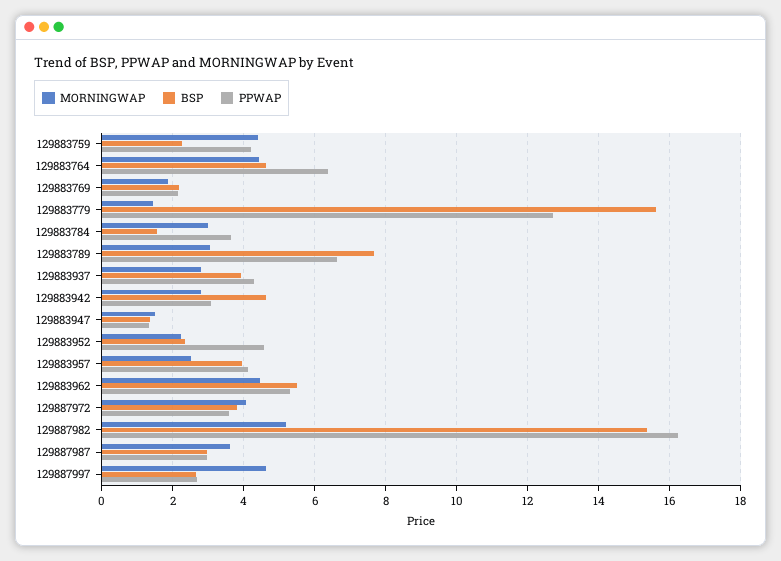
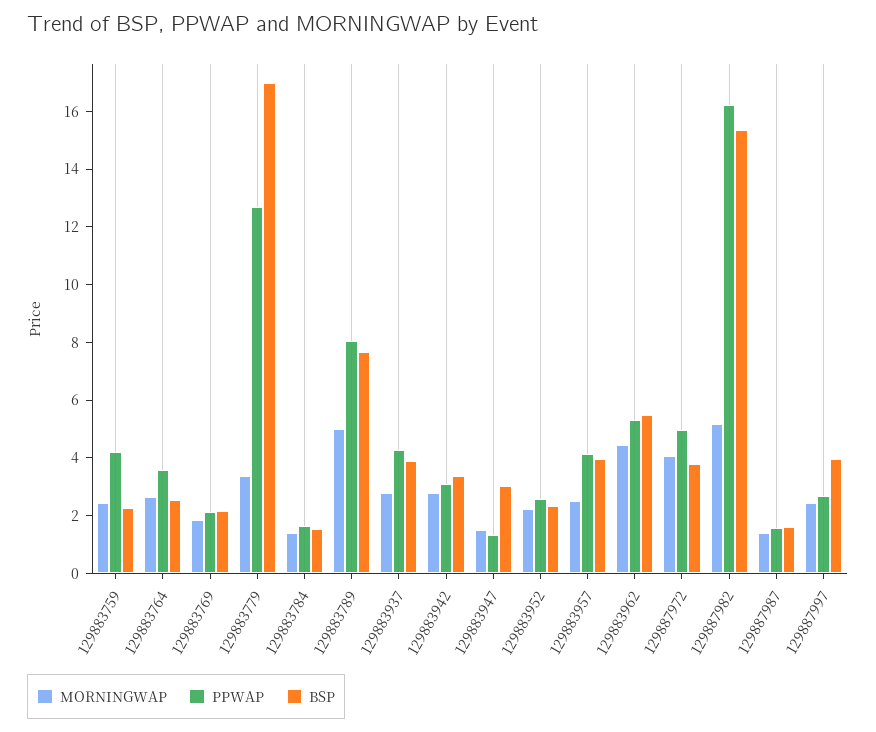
  {
    "MORNINGWAP": {
-     "129883759": 4.4,
+     "129883759": 2.5,
-     "129883764": 4.4,
+     "129883764": 2.5,
      "129883769": 1.8,
-     "129883779": 1.4,
+     "129883779": 3.5,
-     "129883784": 3,
+     "129883784": 1.5,
-     "129883789": 3,
+     "129883789": 5,
      "129883937": 2.8,
      "129883942": 2.8,
      "129883947": 1.4,
      "129883952": 2.2,
      "129883957": 2.6,
      "129883962": 4.4,
      "129887972": 4,
      "129887982": 5.2,
-     "129887987": 3.6,
+     "129887987": 1.5,
-     "129887997": 4.6
+     "129887997": 2.5
    },
    "BSP": {
      "129883759": 2.2,
-     "129883764": 4.6,
+     "129883764": 2.5,
      "129883769": 2.2,
-     "129883779": 15.6,
+     "129883779": 17,
      "129883784": 1.6,
      "129883789": 7.6,
      "129883937": 4,
-     "129883942": 4.6,
+     "129883942": 3.5,
-     "129883947": 1.4,
+     "129883947": 3,
      "129883952": 2.4,
      "129883957": 4,
      "129883962": 5.4,
      "129887972": 3.8,
      "129887982": 15.4,
-     "129887987": 3,
+     "129887987": 1.5,
-     "129887997": 2.6
+     "129887997": 4
    },
    "PPWAP": {
      "129883759": 4.2,
-     "129883764": 6.4,
+     "129883764": 3.5,
      "129883769": 2.2,
      "129883779": 12.8,
-     "129883784": 3.6,
+     "129883784": 1.5,
-     "129883789": 6.6,
+     "129883789": 8,
      "129883937": 4.2,
      "129883942": 3,
      "129883947": 1.4,
-     "129883952": 4.6,
+     "129883952": 2.5,
      "129883957": 4.2,
      "129883962": 5.4,
-     "129887972": 3.6,
+     "129887972": 5,
      "129887982": 16.2,
-     "129887987": 3,
+     "129887987": 1.5,
      "129887997": 2.6
    }
  }

